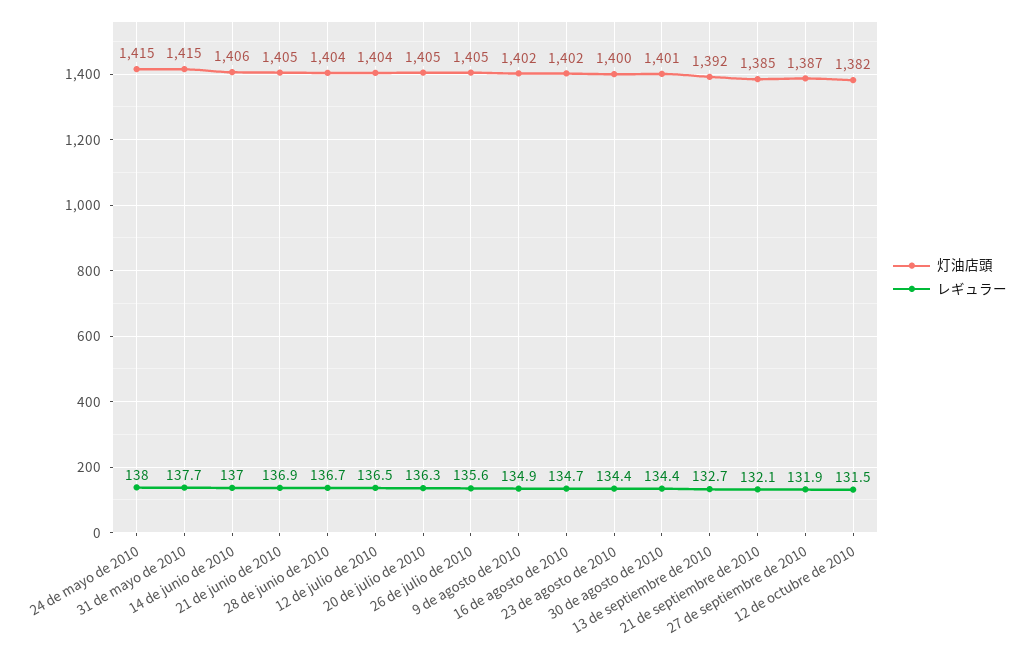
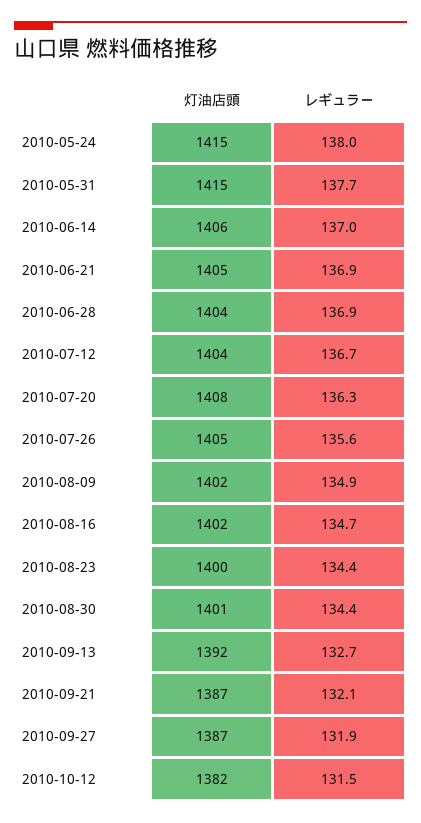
  {
    "灯油店頭": {
      "24 de mayo de 2010": 1415,
      "31 de mayo de 2010": 1415,
      "14 de junio de 2010": 1406,
      "21 de junio de 2010": 1405,
      "28 de junio de 2010": 1404,
      "12 de julio de 2010": 1404,
-     "20 de julio de 2010": 1405,
+     "20 de julio de 2010": 1408,
      "26 de julio de 2010": 1405,
      "9 de agosto de 2010": 1402,
      "16 de agosto de 2010": 1402,
      "23 de agosto de 2010": 1400,
      "30 de agosto de 2010": 1401,
      "13 de septiembre de 2010": 1392,
-     "21 de septiembre de 2010": 1385,
+     "21 de septiembre de 2010": 1387,
      "27 de septiembre de 2010": 1387,
      "12 de octubre de 2010": 1382
    },
    "レギュラー": {
      "24 de mayo de 2010": 138,
      "31 de mayo de 2010": 137.7,
      "14 de junio de 2010": 137,
      "21 de junio de 2010": 136.9,
-     "28 de junio de 2010": 136.7,
+     "28 de junio de 2010": 136.9,
-     "12 de julio de 2010": 136.5,
+     "12 de julio de 2010": 136.7,
      "20 de julio de 2010": 136.3,
      "26 de julio de 2010": 135.6,
      "9 de agosto de 2010": 134.9,
      "16 de agosto de 2010": 134.7,
      "23 de agosto de 2010": 134.4,
      "30 de agosto de 2010": 134.4,
      "13 de septiembre de 2010": 132.7,
      "21 de septiembre de 2010": 132.1,
      "27 de septiembre de 2010": 131.9,
      "12 de octubre de 2010": 131.5
    }
  }

